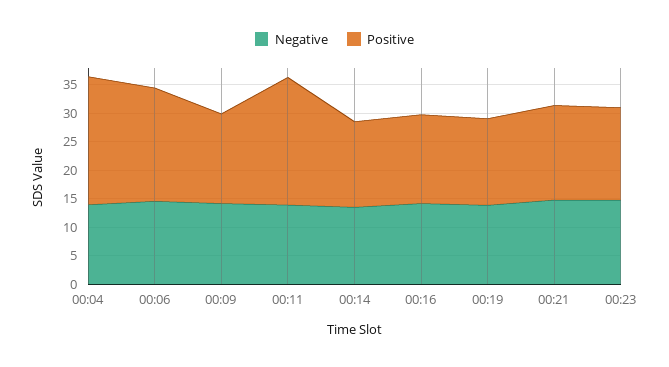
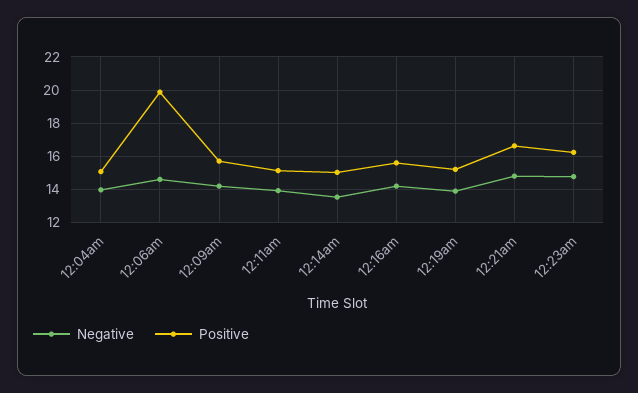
  {
    "Negative": {
      "00:04": 14,
      "00:06": 14.5,
      "00:09": 14,
      "00:11": 14,
      "00:14": 13.5,
      "00:16": 14,
      "00:19": 14,
      "00:21": 15,
      "00:23": 15
    },
    "Positive": {
-     "00:04": 22.5,
+     "00:04": 15,
      "00:06": 20,
      "00:09": 15.5,
-     "00:11": 22.5,
+     "00:11": 15,
      "00:14": 15,
      "00:16": 15.5,
      "00:19": 15,
      "00:21": 16.5,
      "00:23": 16
    }
  }

